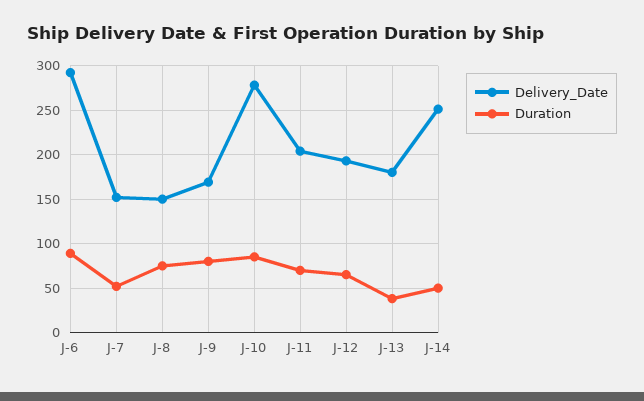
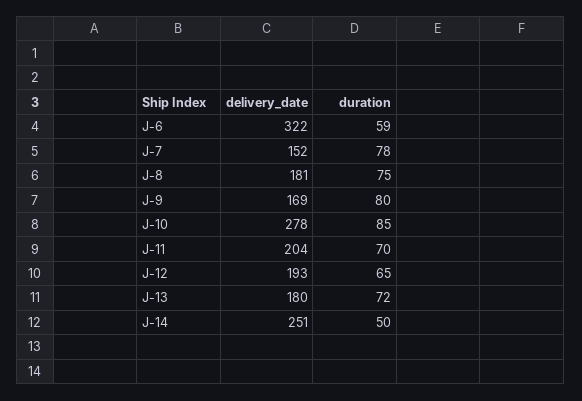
  {
    "Delivery_Date": {
-     "J-6": 290,
+     "J-6": 322,
      "J-7": 152,
-     "J-8": 150,
+     "J-8": 181,
      "J-9": 169,
      "J-10": 278,
      "J-11": 204,
      "J-12": 193,
      "J-13": 180,
      "J-14": 251
    },
    "Duration": {
-     "J-6": 90,
+     "J-6": 59,
-     "J-7": 50,
+     "J-7": 78,
      "J-8": 75,
      "J-9": 80,
      "J-10": 85,
      "J-11": 70,
      "J-12": 65,
-     "J-13": 40,
+     "J-13": 72,
      "J-14": 50
    }
  }

